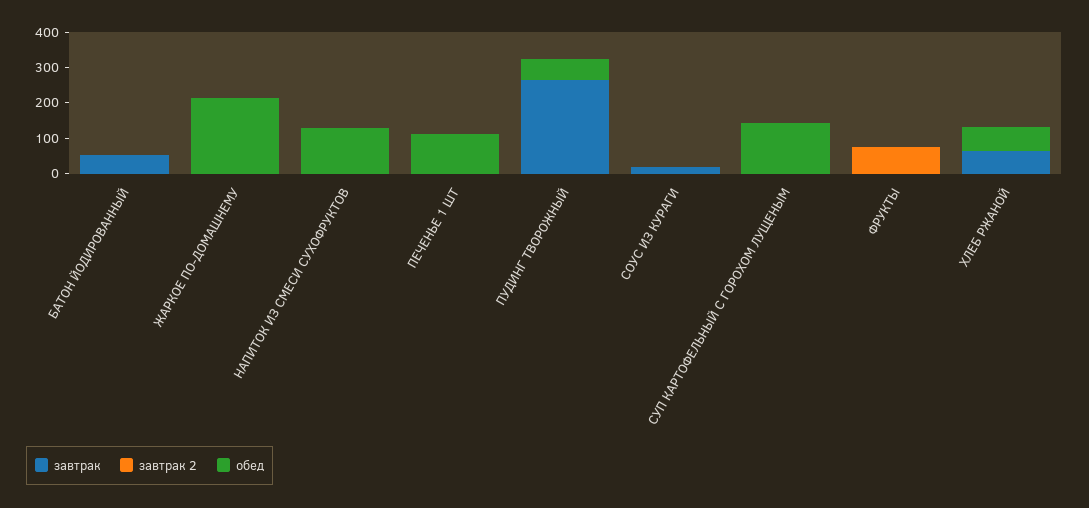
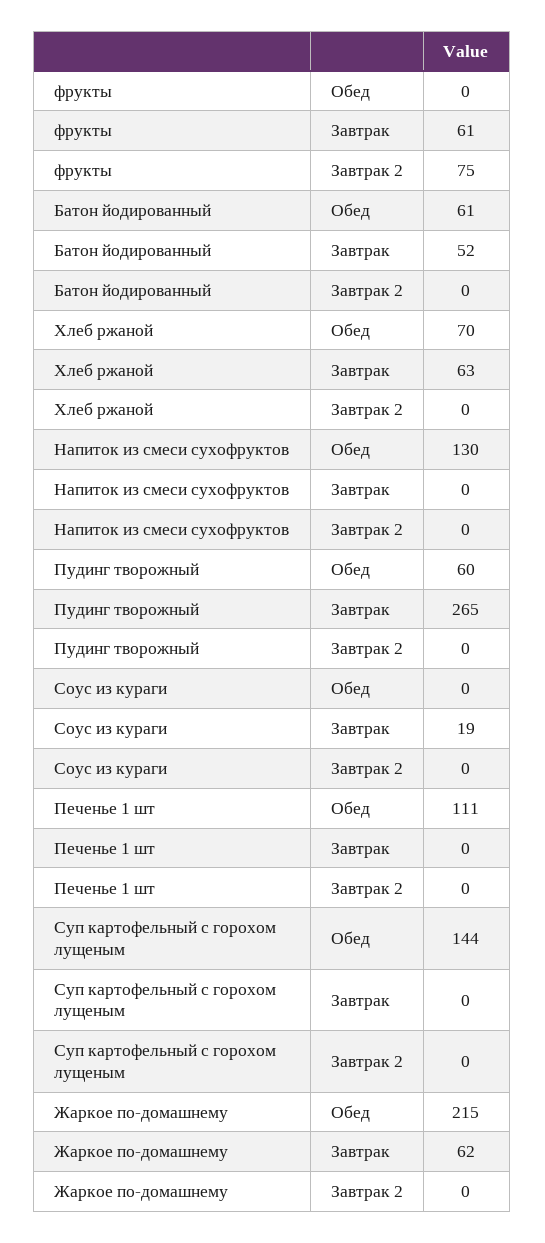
  {
    "завтрак": {
      "БАТОН ЙОДИРОВАННЫЙ": 52,
-     "ЖАРКОЕ ПО-ДОМАШНЕМУ": 0,
+     "ЖАРКОЕ ПО-ДОМАШНЕМУ": 62,
      "НАПИТОК ИЗ СМЕСИ СУХОФРУКТОВ": 0,
      "ПЕЧЕНЬЕ 1 ШТ": 0,
      "ПУДИНГ ТВОРОЖНЫЙ": 265,
      "СОУС ИЗ КУРАГИ": 19,
      "СУП КАРТОФЕЛЬНЫЙ С ГОРОХОМ ЛУЩЕНЫМ": 0,
-     "ФРУКТЫ": 0,
+     "ФРУКТЫ": 61,
      "ХЛЕБ РЖАНОЙ": 63
    },
    "завтрак 2": {
      "БАТОН ЙОДИРОВАННЫЙ": 0,
      "ЖАРКОЕ ПО-ДОМАШНЕМУ": 0,
      "НАПИТОК ИЗ СМЕСИ СУХОФРУКТОВ": 0,
      "ПЕЧЕНЬЕ 1 ШТ": 0,
      "ПУДИНГ ТВОРОЖНЫЙ": 0,
      "СОУС ИЗ КУРАГИ": 0,
      "СУП КАРТОФЕЛЬНЫЙ С ГОРОХОМ ЛУЩЕНЫМ": 0,
      "ФРУКТЫ": 75,
      "ХЛЕБ РЖАНОЙ": 0
    },
    "обед": {
-     "БАТОН ЙОДИРОВАННЫЙ": 0,
+     "БАТОН ЙОДИРОВАННЫЙ": 61,
      "ЖАРКОЕ ПО-ДОМАШНЕМУ": 215,
      "НАПИТОК ИЗ СМЕСИ СУХОФРУКТОВ": 130,
      "ПЕЧЕНЬЕ 1 ШТ": 111,
      "ПУДИНГ ТВОРОЖНЫЙ": 60,
      "СОУС ИЗ КУРАГИ": 0,
      "СУП КАРТОФЕЛЬНЫЙ С ГОРОХОМ ЛУЩЕНЫМ": 144,
      "ФРУКТЫ": 0,
      "ХЛЕБ РЖАНОЙ": 70
    }
  }

